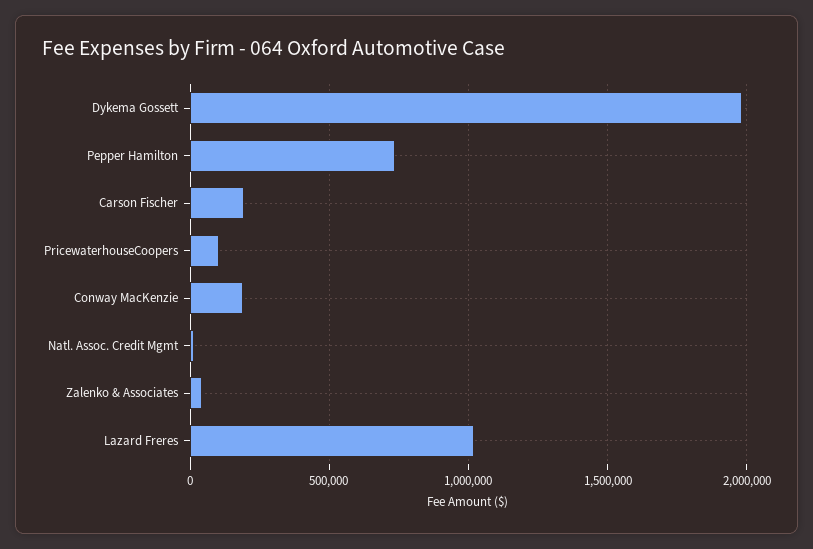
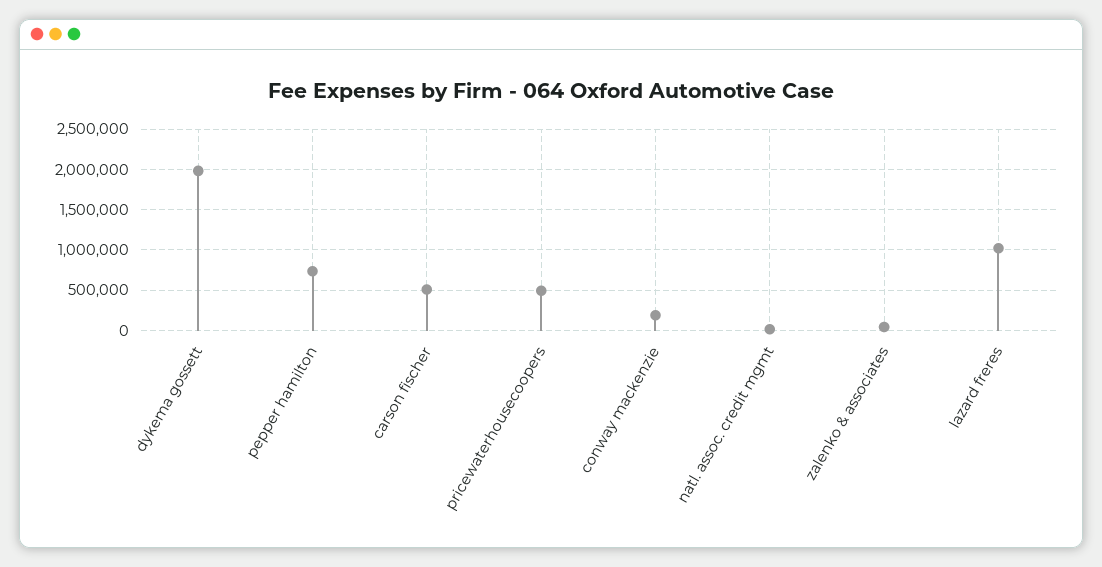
  {
    "Dykema Gossett": 2000000,
    "Pepper Hamilton": 750000,
-   "Carson Fischer": 200000,
+   "Carson Fischer": 500000,
-   "PricewaterhouseCoopers": 100000,
+   "PricewaterhouseCoopers": 500000,
    "Conway MacKenzie": 200000,
    "Natl. Assoc. Credit Mgmt": 0,
    "Zalenko & Associates": 50000,
    "Lazard Freres": 1000000
  }

